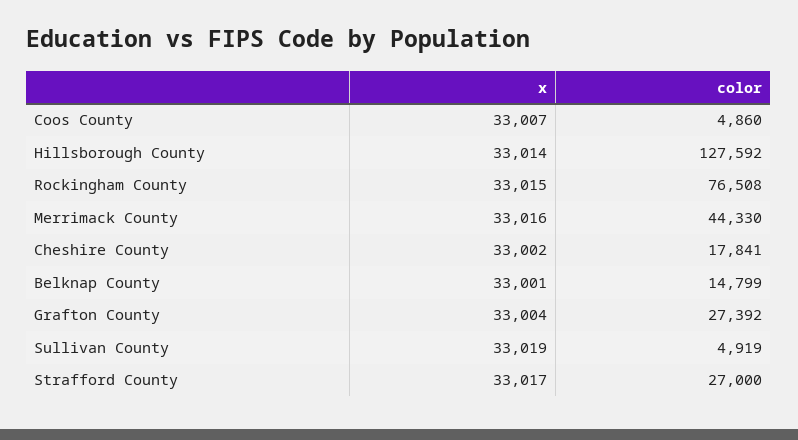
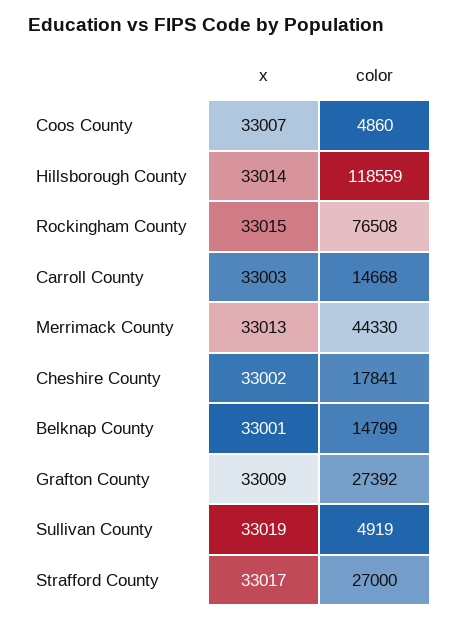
  {
    "x": {
      "Coos County": 33007,
      "Hillsborough County": 33014,
      "Rockingham County": 33015,
-     "Merrimack County": 33016,
+     "Merrimack County": 33013,
      "Cheshire County": 33002,
      "Belknap County": 33001,
-     "Grafton County": 33004,
+     "Grafton County": 33009,
      "Sullivan County": 33019,
-     "Strafford County": 33017
+     "Strafford County": 33017,
+     "Carroll County": 33003
    },
    "color": {
      "Coos County": 4860,
-     "Hillsborough County": 127592,
+     "Hillsborough County": 118559,
      "Rockingham County": 76508,
      "Merrimack County": 44330,
      "Cheshire County": 17841,
      "Belknap County": 14799,
      "Grafton County": 27392,
      "Sullivan County": 4919,
-     "Strafford County": 27000
+     "Strafford County": 27000,
+     "Carroll County": 14668
    }
  }

